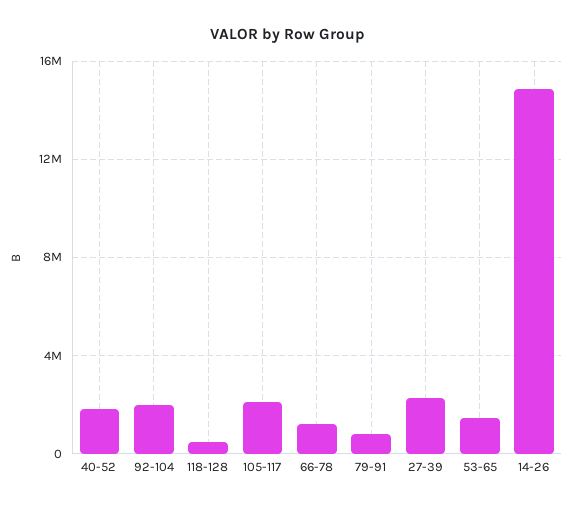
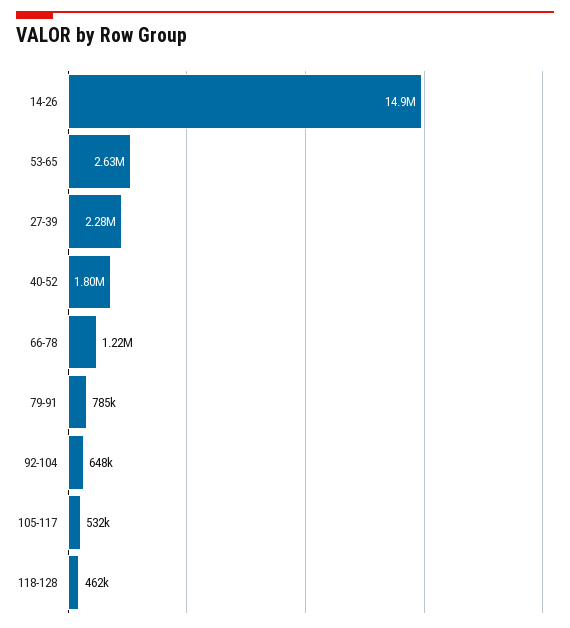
  {
    "40-52": 1800000,
-   "92-104": 2000000,
+   "92-104": 648000,
    "118-128": 462000,
-   "105-117": 2000000,
+   "105-117": 532000,
    "66-78": 1220000,
    "79-91": 785000,
    "27-39": 2280000,
-   "53-65": 1500000,
+   "53-65": 2630000,
    "14-26": 14900000
  }

